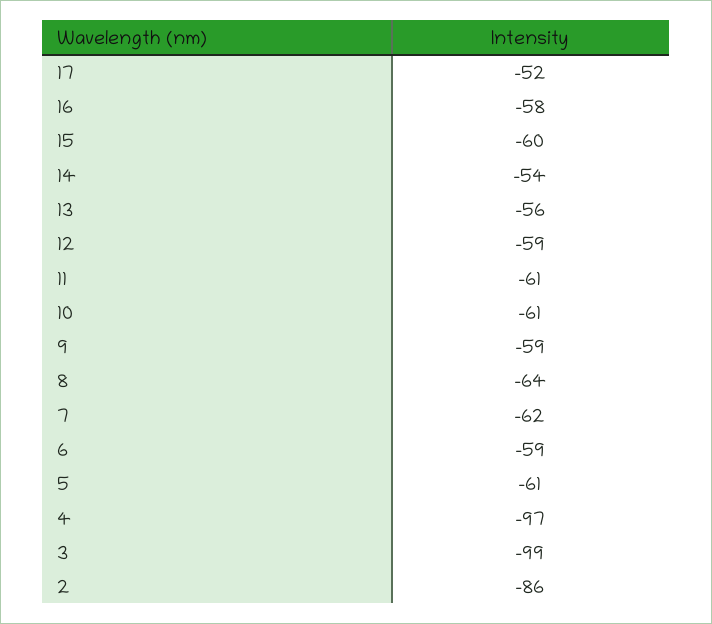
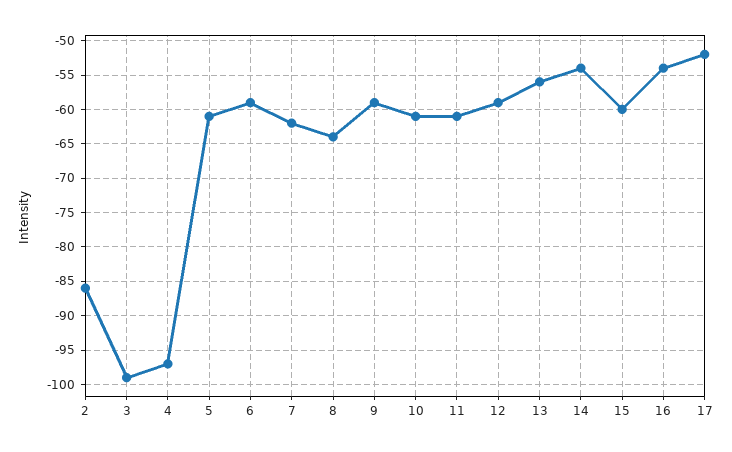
  {
    "17": -52,
-   "16": -58,
+   "16": -54,
    "15": -60,
    "14": -54,
    "13": -56,
    "12": -59,
    "11": -61,
    "10": -61,
    "9": -59,
    "8": -64,
    "7": -62,
    "6": -59,
    "5": -61,
    "4": -97,
    "3": -99,
    "2": -86
  }

